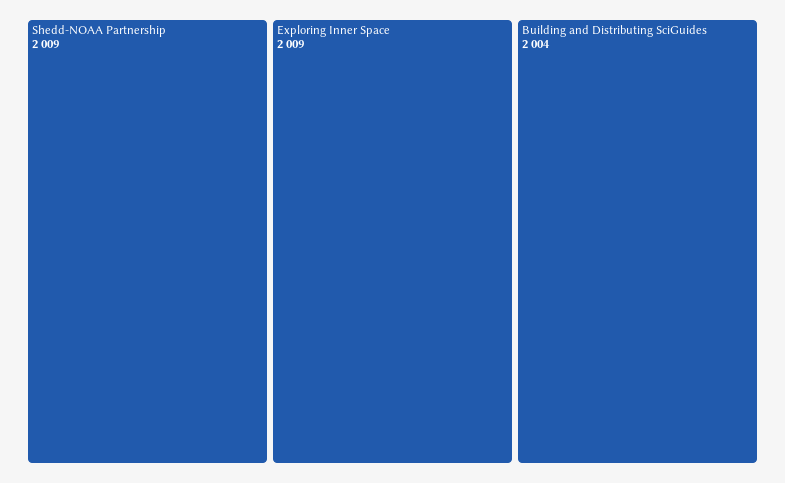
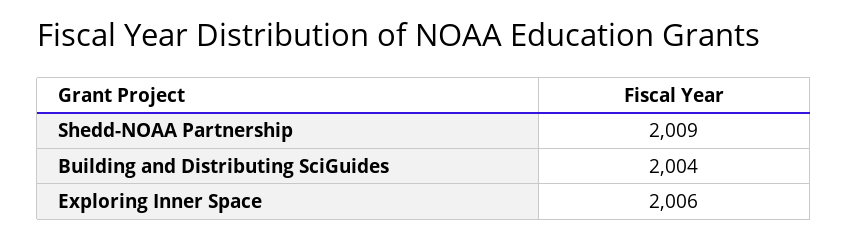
  {
    "Shedd-NOAA Partnership": 2009,
-   "Exploring Inner Space": 2009,
+   "Exploring Inner Space": 2006,
    "Building and Distributing SciGuides": 2004
  }

